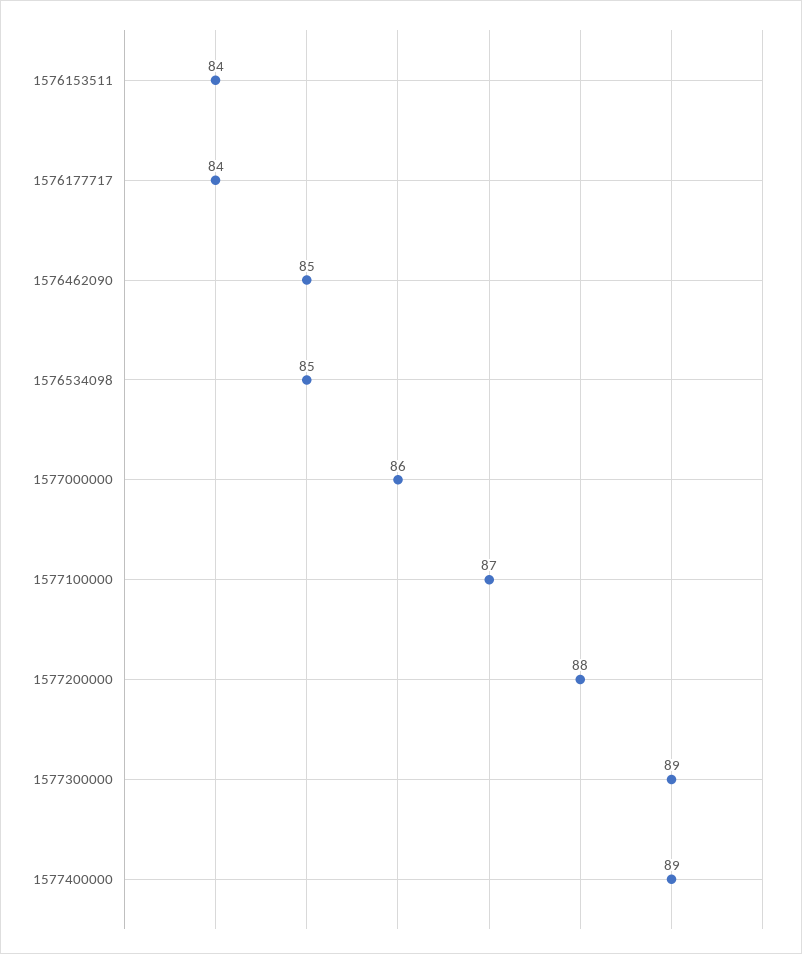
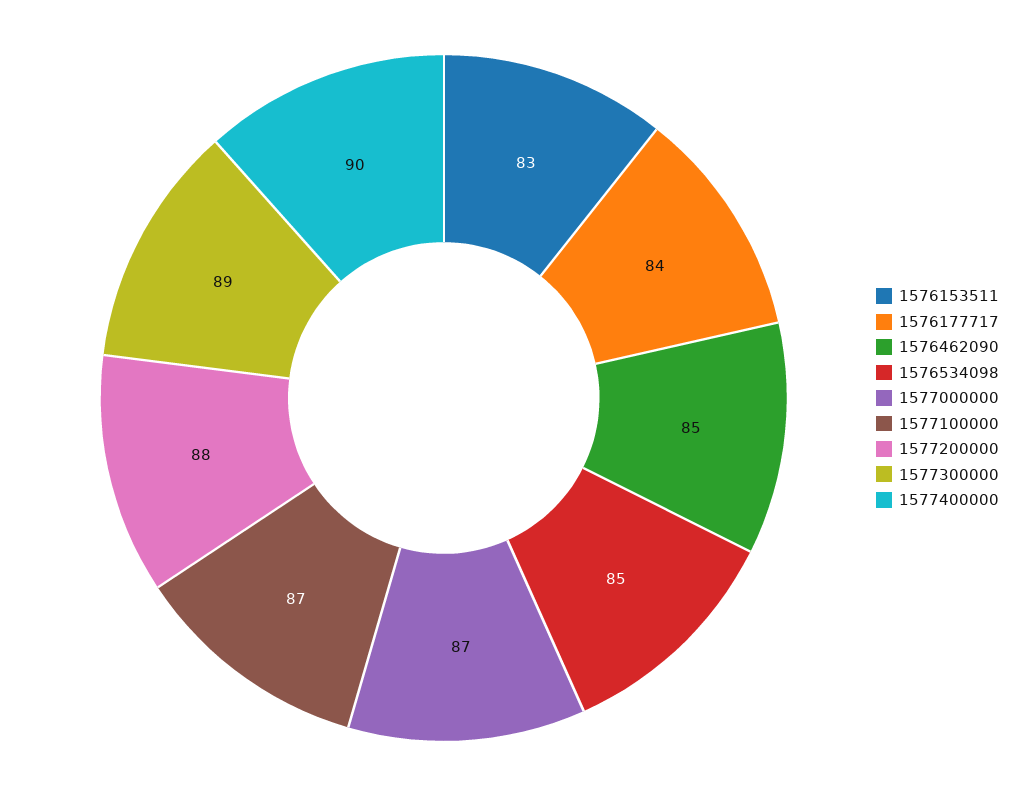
  {
-   "1576153511": 84,
+   "1576153511": 83,
    "1576177717": 84,
    "1576462090": 85,
    "1576534098": 85,
-   "1577000000": 86,
+   "1577000000": 87,
    "1577100000": 87,
    "1577200000": 88,
    "1577300000": 89,
-   "1577400000": 89
+   "1577400000": 90
  }

